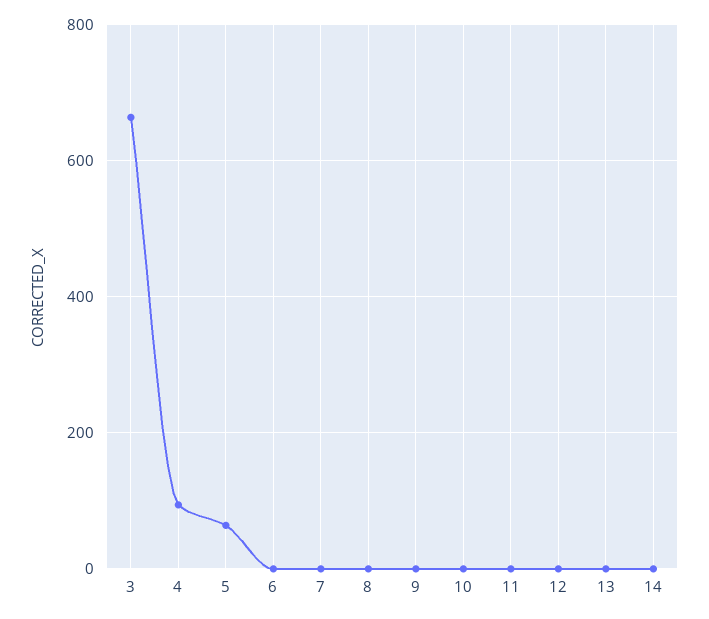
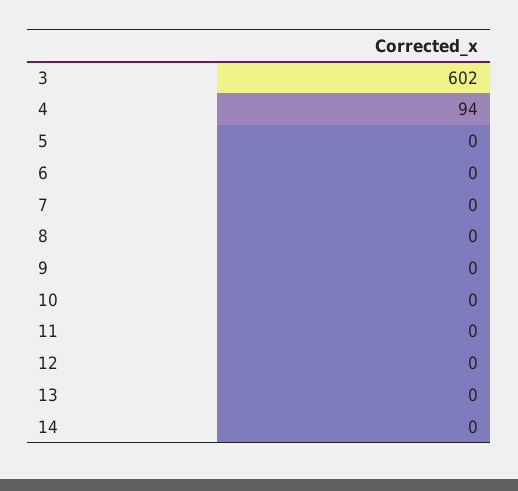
  {
-   "3": 660,
+   "3": 602,
    "4": 94,
-   "5": 60,
+   "5": 0,
    "6": 0,
    "7": 0,
    "8": 0,
    "9": 0,
    "10": 0,
    "11": 0,
    "12": 0,
    "13": 0,
    "14": 0
  }

